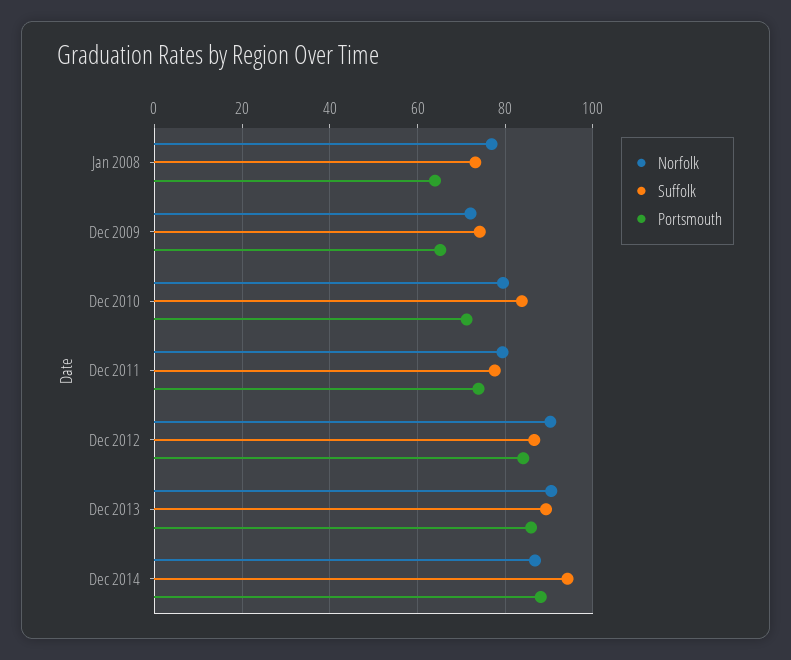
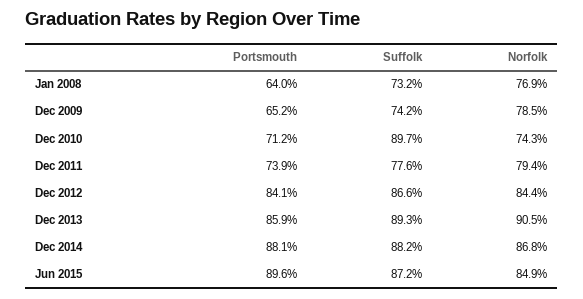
  {
    "Norfolk": {
      "Jan 2008": 76.9,
-     "Dec 2009": 72,
+     "Dec 2009": 78.5,
-     "Dec 2010": 80,
+     "Dec 2010": 74.3,
      "Dec 2011": 79.4,
-     "Dec 2012": 90,
+     "Dec 2012": 84.4,
      "Dec 2013": 90.5,
-     "Dec 2014": 86.8
+     "Dec 2014": 86.8,
+     "Jun 2015": 84.9
    },
    "Suffolk": {
      "Jan 2008": 73.2,
      "Dec 2009": 74.2,
-     "Dec 2010": 84,
+     "Dec 2010": 89.7,
      "Dec 2011": 77.6,
      "Dec 2012": 86.6,
      "Dec 2013": 89.3,
-     "Dec 2014": 94
+     "Dec 2014": 88.2,
+     "Jun 2015": 87.2
    },
    "Portsmouth": {
      "Jan 2008": 64,
      "Dec 2009": 65.2,
      "Dec 2010": 71.2,
      "Dec 2011": 73.9,
      "Dec 2012": 84.1,
      "Dec 2013": 85.9,
-     "Dec 2014": 88.1
+     "Dec 2014": 88.1,
+     "Jun 2015": 89.6
    }
  }

